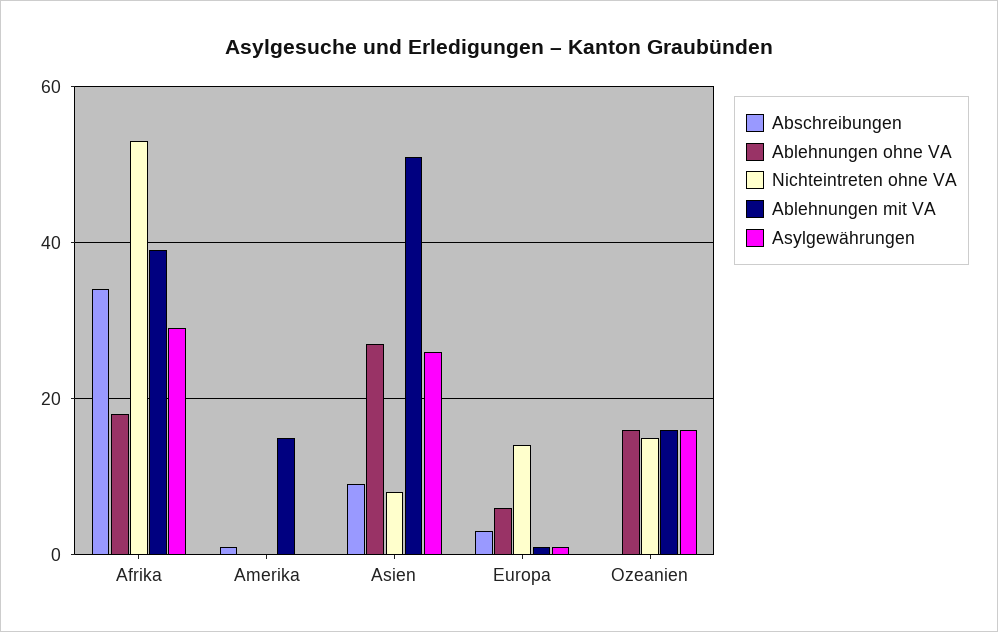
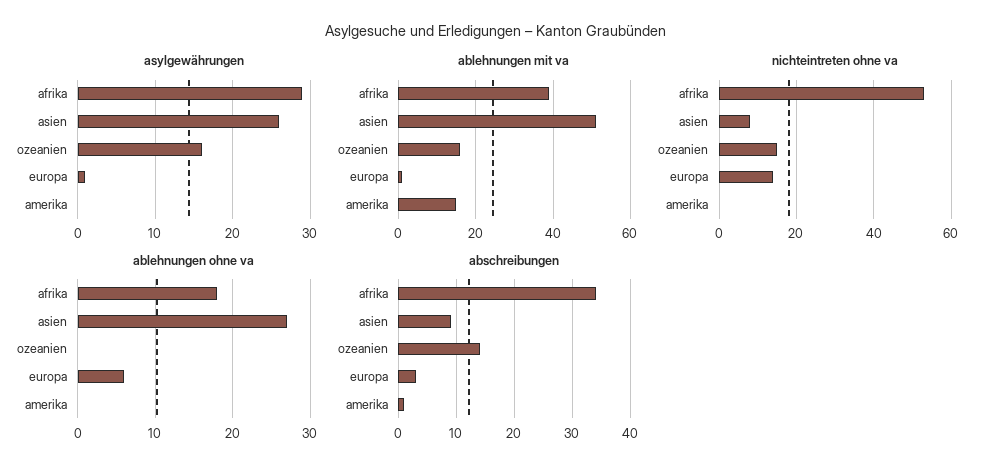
  {
    "Abschreibungen": {
      "Afrika": 35,
      "Amerika": 0,
      "Asien": 10,
      "Europa": 5,
-     "Ozeanien": 0
+     "Ozeanien": 15
    },
    "Ablehnungen ohne VA": {
      "Afrika": 18,
      "Amerika": 0,
      "Asien": 27,
      "Europa": 6,
-     "Ozeanien": 15
+     "Ozeanien": 0
    },
    "Nichteintreten ohne VA": {
      "Afrika": 55,
      "Amerika": 0,
      "Asien": 10,
      "Europa": 15,
      "Ozeanien": 15
    },
    "Ablehnungen mit VA": {
      "Afrika": 40,
      "Amerika": 15,
      "Asien": 50,
      "Europa": 0,
      "Ozeanien": 15
    },
    "Asylgewährungen": {
      "Afrika": 29,
      "Amerika": 0,
      "Asien": 26,
      "Europa": 1,
      "Ozeanien": 16
    }
  }

